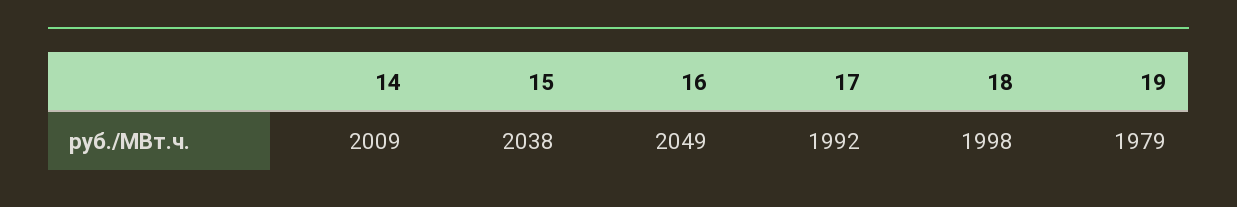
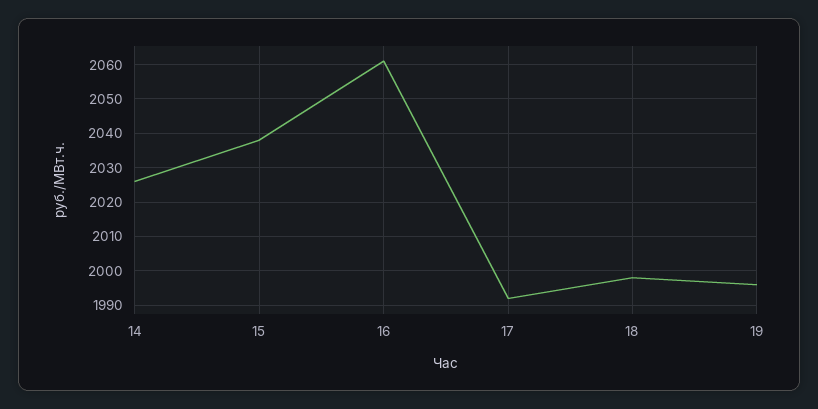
  {
-   "14": 2009,
+   "14": 2025,
    "15": 2038,
-   "16": 2049,
+   "16": 2060,
    "17": 1992,
    "18": 1998,
-   "19": 1979
+   "19": 1995
  }

